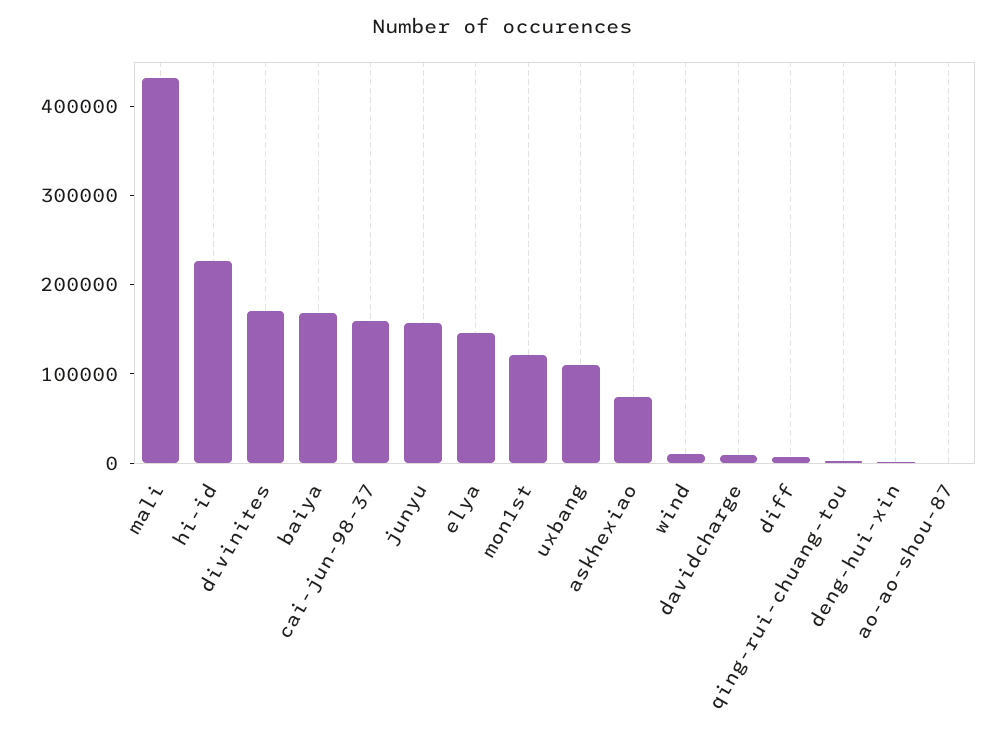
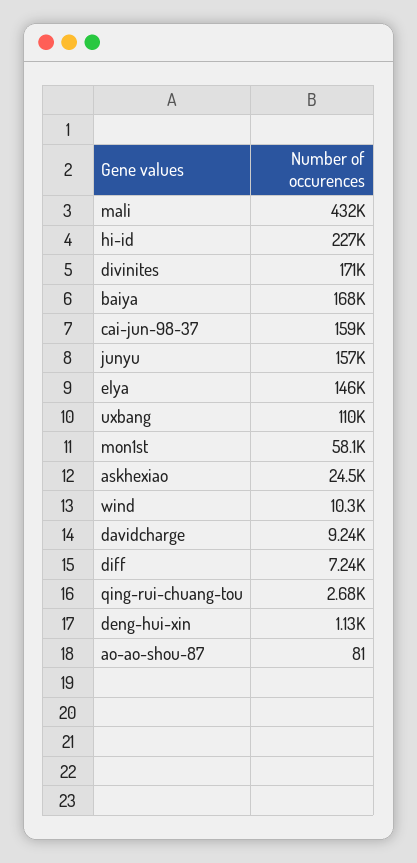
  {
    "mali": 432000,
    "hi-id": 227000,
    "divinites": 171000,
    "baiya": 168000,
    "cai-jun-98-37": 159000,
    "junyu": 157000,
    "elya": 146000,
-   "mon1st": 120000,
+   "mon1st": 58100,
    "uxbang": 110000,
-   "askhexiao": 80000,
+   "askhexiao": 24500,
    "wind": 10300,
    "davidcharge": 9240,
    "diff": 7240,
    "qing-rui-chuang-tou": 2680,
    "deng-hui-xin": 1130,
    "ao-ao-shou-87": 81
  }

